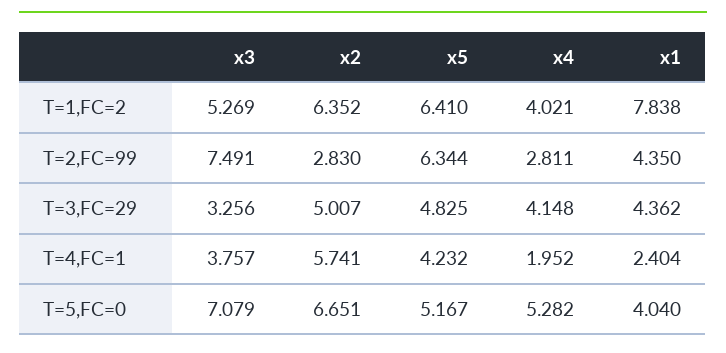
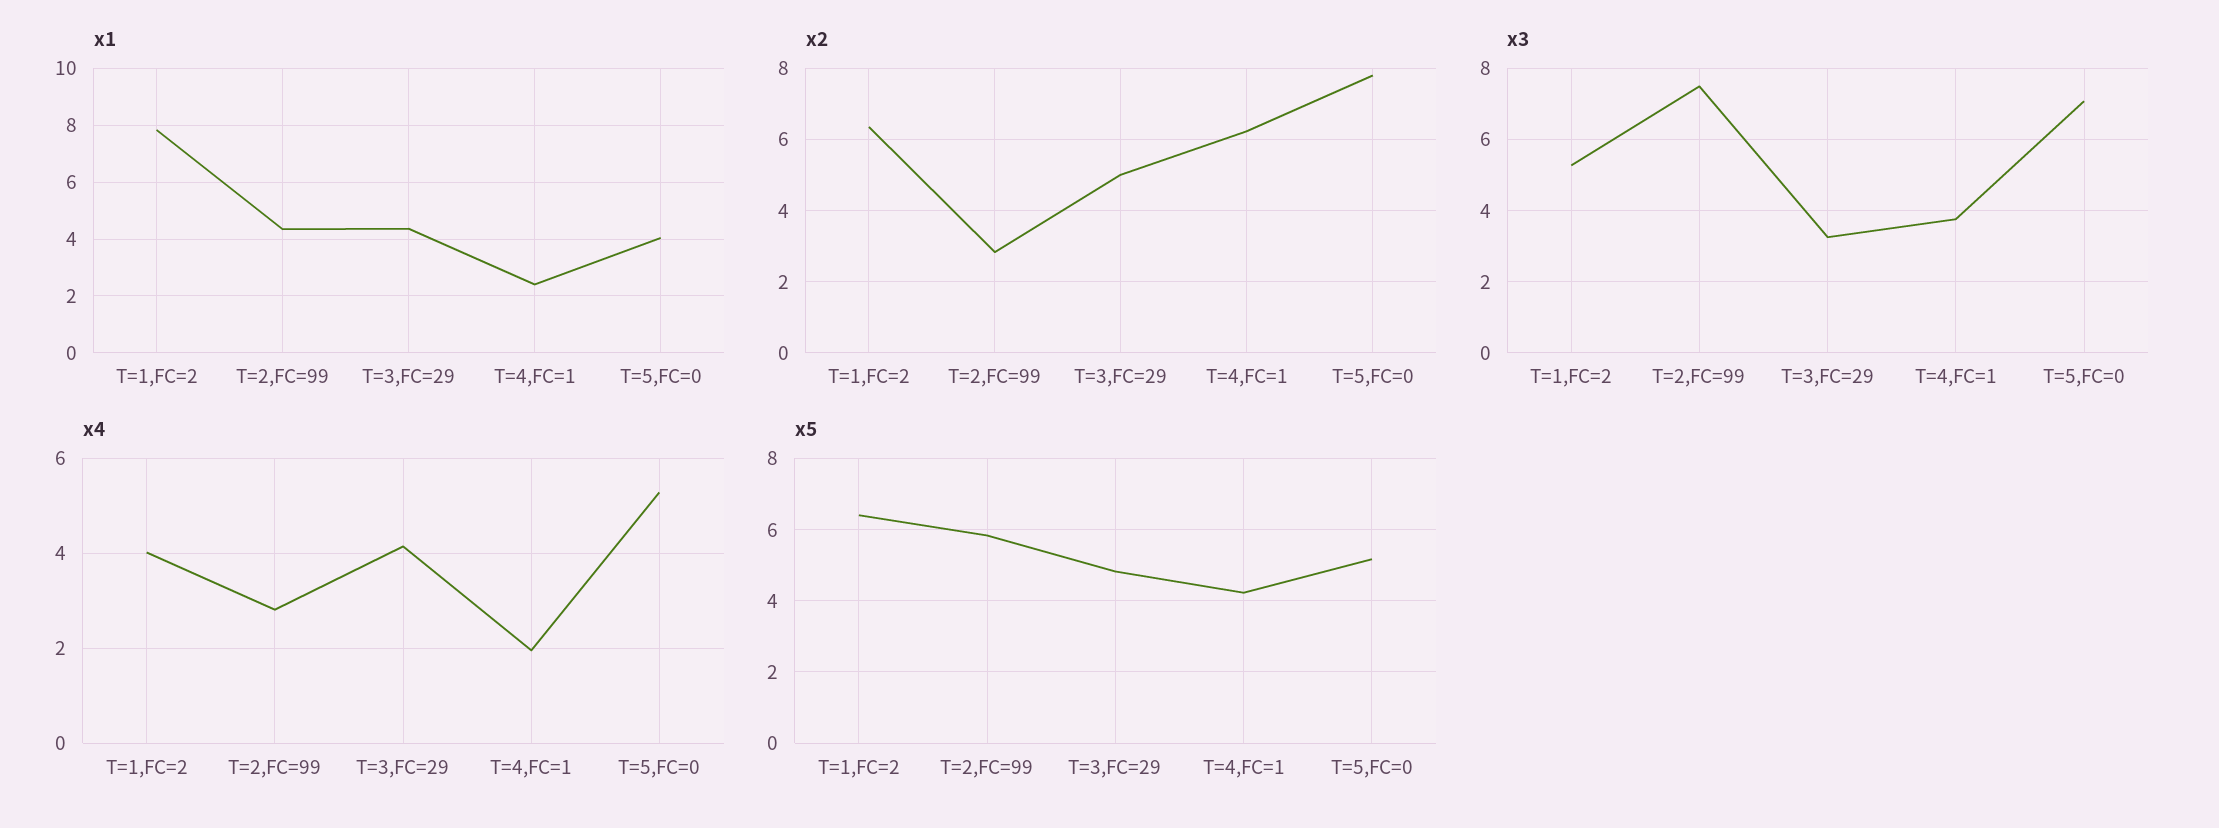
  {
    "x3": {
      "T=1,FC=2": 5.269,
      "T=2,FC=99": 7.491,
      "T=3,FC=29": 3.256,
      "T=4,FC=1": 3.757,
      "T=5,FC=0": 7.079
    },
    "x2": {
      "T=1,FC=2": 6.352,
      "T=2,FC=99": 2.83,
      "T=3,FC=29": 5.007,
-     "T=4,FC=1": 5.741,
+     "T=4,FC=1": 6.2,
-     "T=5,FC=0": 6.651
+     "T=5,FC=0": 7.8
    },
    "x5": {
      "T=1,FC=2": 6.41,
-     "T=2,FC=99": 6.344,
+     "T=2,FC=99": 5.8,
      "T=3,FC=29": 4.825,
      "T=4,FC=1": 4.232,
      "T=5,FC=0": 5.167
    },
    "x4": {
      "T=1,FC=2": 4.021,
      "T=2,FC=99": 2.811,
      "T=3,FC=29": 4.148,
      "T=4,FC=1": 1.952,
      "T=5,FC=0": 5.282
    },
    "x1": {
      "T=1,FC=2": 7.838,
      "T=2,FC=99": 4.35,
      "T=3,FC=29": 4.362,
      "T=4,FC=1": 2.404,
      "T=5,FC=0": 4.04
    }
  }

